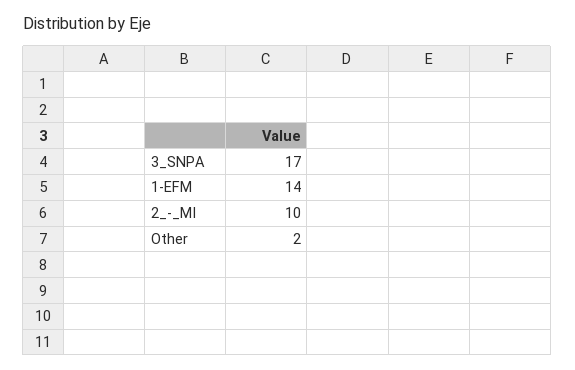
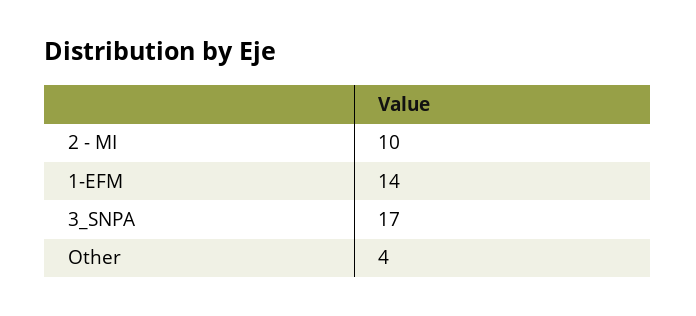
  {
    "3_SNPA": 17,
    "1-EFM": 14,
    "2_-_MI": 10,
-   "Other": 2
+   "Other": 4
  }

